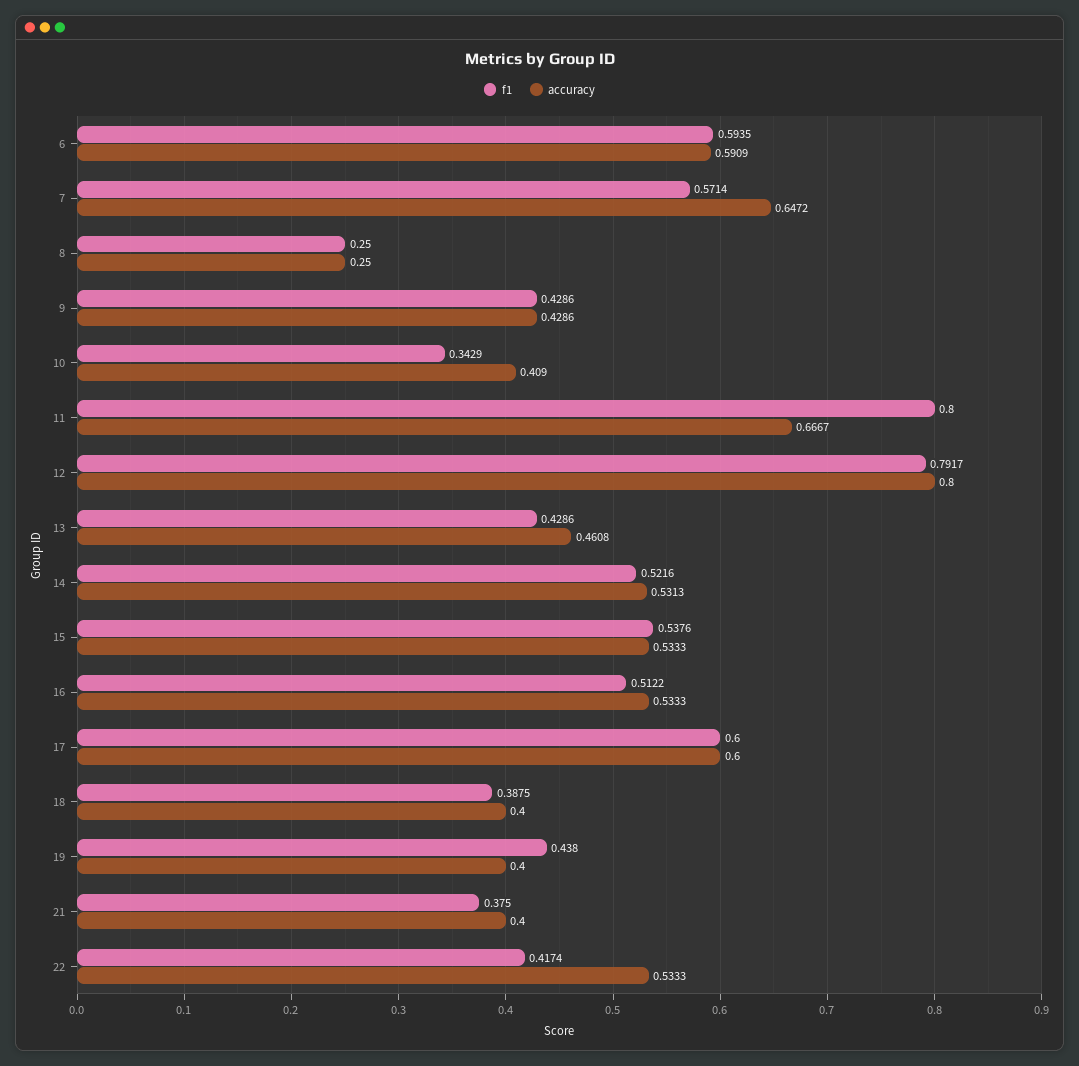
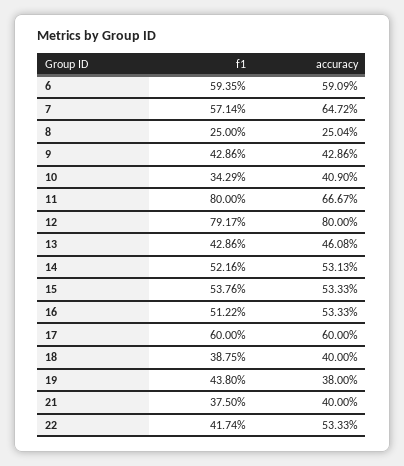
  {
    "f1": {
      "6": 0.5935,
      "7": 0.5714,
      "8": 0.25,
      "9": 0.4286,
      "10": 0.3429,
      "11": 0.8,
      "12": 0.7917,
      "13": 0.4286,
      "14": 0.5216,
      "15": 0.5376,
      "16": 0.5122,
      "17": 0.6,
      "18": 0.3875,
      "19": 0.438,
      "21": 0.375,
      "22": 0.4174
    },
    "accuracy": {
      "6": 0.5909,
      "7": 0.6472,
-     "8": 0.25,
+     "8": 0.2504,
      "9": 0.4286,
      "10": 0.409,
      "11": 0.6667,
      "12": 0.8,
      "13": 0.4608,
      "14": 0.5313,
      "15": 0.5333,
      "16": 0.5333,
      "17": 0.6,
      "18": 0.4,
-     "19": 0.4,
+     "19": 0.38,
      "21": 0.4,
      "22": 0.5333
    }
  }

